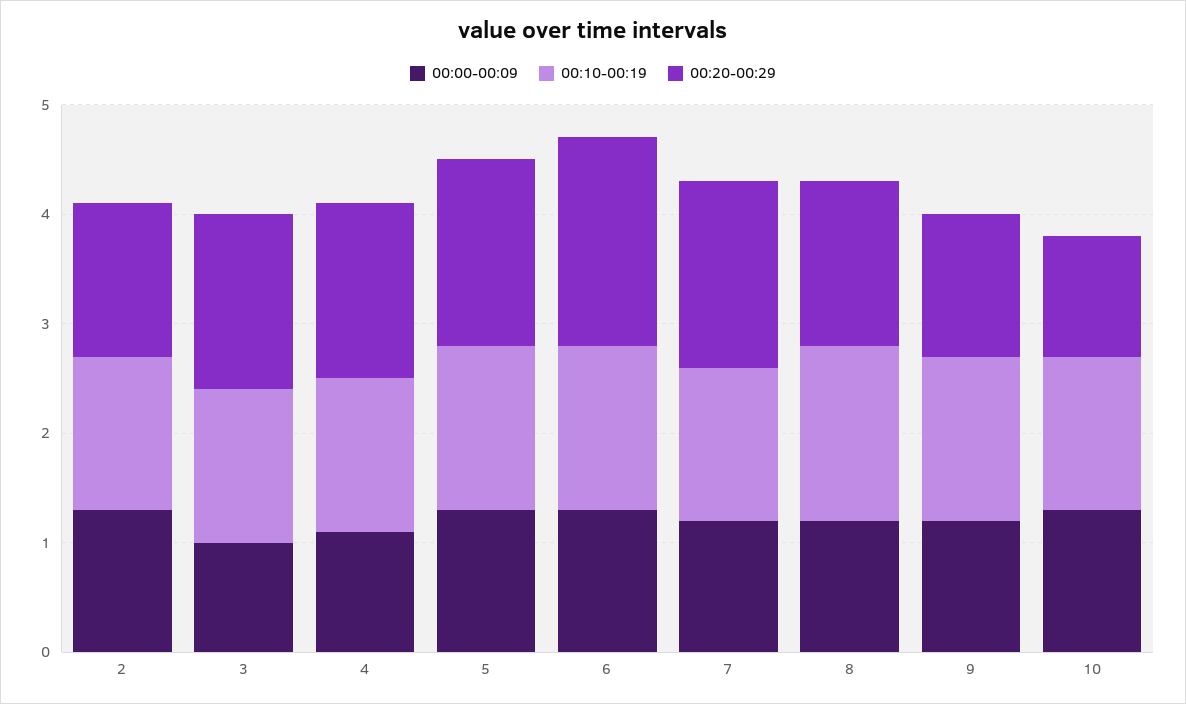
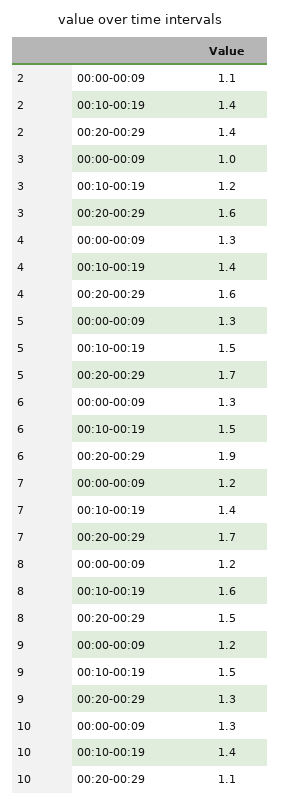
  {
    "00:00-00:09": {
-     "2": 1.3,
+     "2": 1.1,
      "3": 1,
-     "4": 1.1,
+     "4": 1.3,
      "5": 1.3,
      "6": 1.3,
      "7": 1.2,
      "8": 1.2,
      "9": 1.2,
      "10": 1.3
    },
    "00:10-00:19": {
      "2": 1.4,
-     "3": 1.4,
+     "3": 1.2,
      "4": 1.4,
      "5": 1.5,
      "6": 1.5,
      "7": 1.4,
      "8": 1.6,
      "9": 1.5,
      "10": 1.4
    },
    "00:20-00:29": {
      "2": 1.4,
      "3": 1.6,
      "4": 1.6,
      "5": 1.7,
      "6": 1.9,
      "7": 1.7,
      "8": 1.5,
      "9": 1.3,
      "10": 1.1
    }
  }

